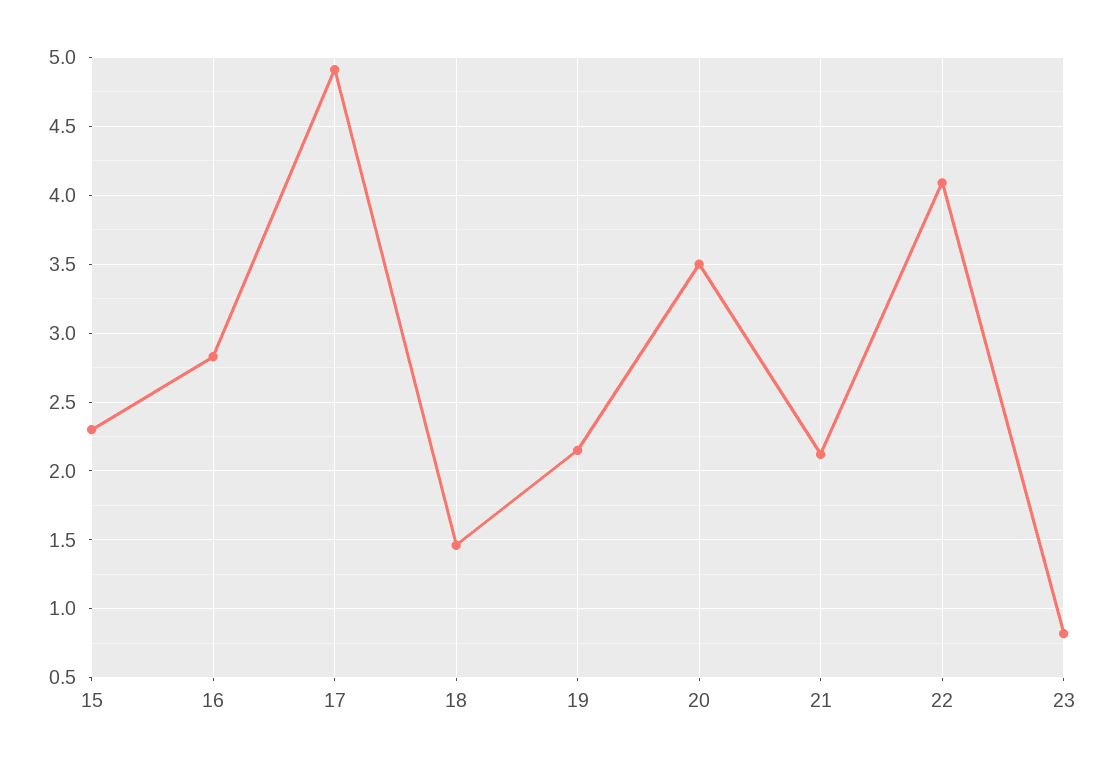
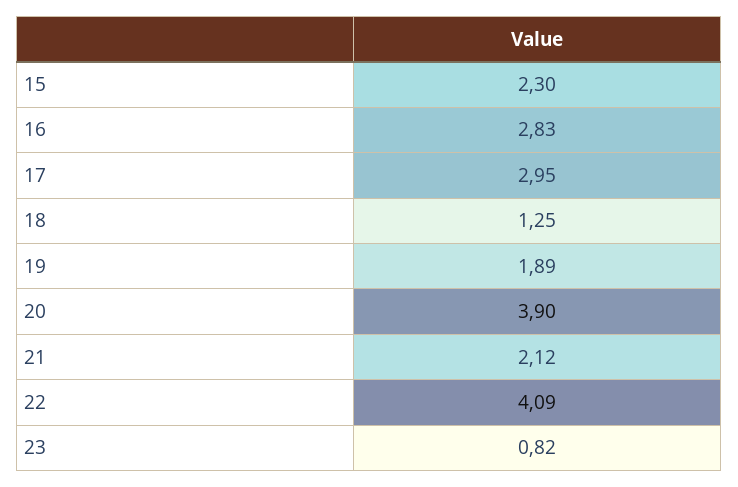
  {
    "15": 2.3,
    "16": 2.83,
-   "17": 4.9,
+   "17": 2.95,
-   "18": 1.45,
+   "18": 1.25,
-   "19": 2.15,
+   "19": 1.89,
-   "20": 3.5,
+   "20": 3.9,
    "21": 2.12,
    "22": 4.09,
    "23": 0.82
  }

